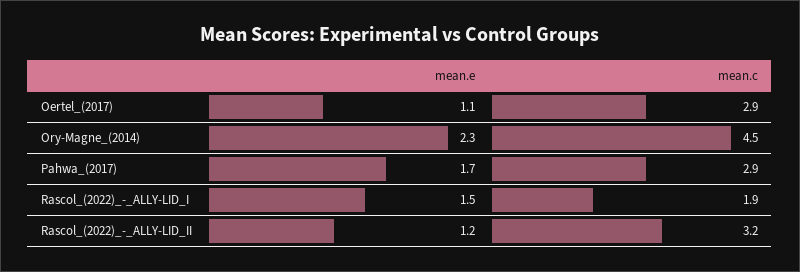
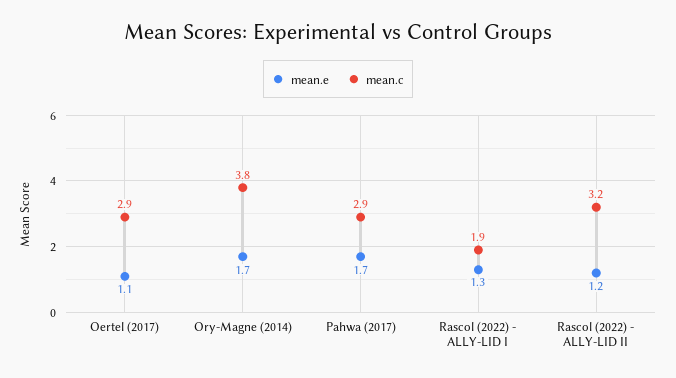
  {
    "mean.e": {
      "Oertel_(2017)": 1.1,
-     "Ory-Magne_(2014)": 2.3,
+     "Ory-Magne_(2014)": 1.7,
      "Pahwa_(2017)": 1.7,
-     "Rascol_(2022)_-_ALLY-LID_I": 1.5,
+     "Rascol_(2022)_-_ALLY-LID_I": 1.3,
      "Rascol_(2022)_-_ALLY-LID_II": 1.2
    },
    "mean.c": {
      "Oertel_(2017)": 2.9,
-     "Ory-Magne_(2014)": 4.5,
+     "Ory-Magne_(2014)": 3.8,
      "Pahwa_(2017)": 2.9,
      "Rascol_(2022)_-_ALLY-LID_I": 1.9,
      "Rascol_(2022)_-_ALLY-LID_II": 3.2
    }
  }

